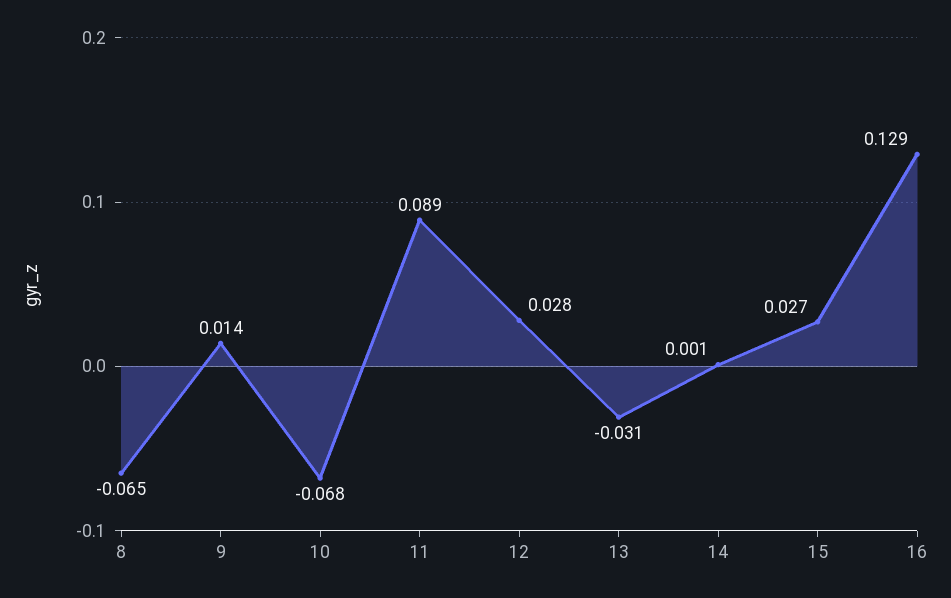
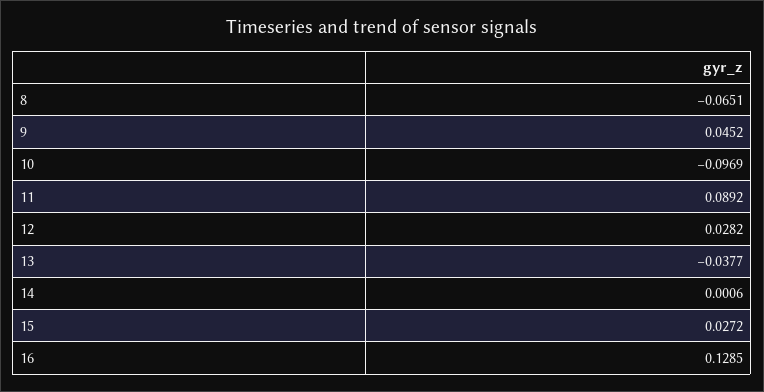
  {
    "8": -0.0651,
-   "9": 0.014,
+   "9": 0.0452,
-   "10": -0.068,
+   "10": -0.0969,
    "11": 0.0892,
    "12": 0.0282,
-   "13": -0.031,
+   "13": -0.0377,
    "14": 0.0006,
    "15": 0.0272,
    "16": 0.1285
  }

